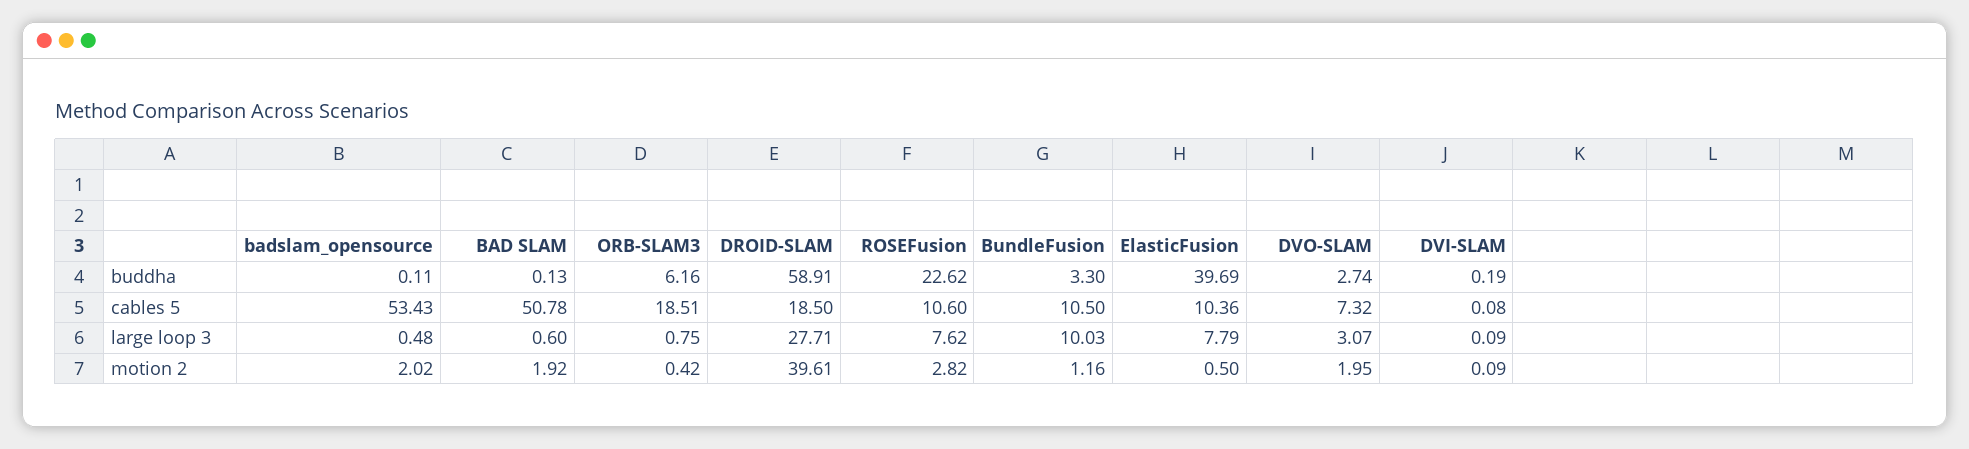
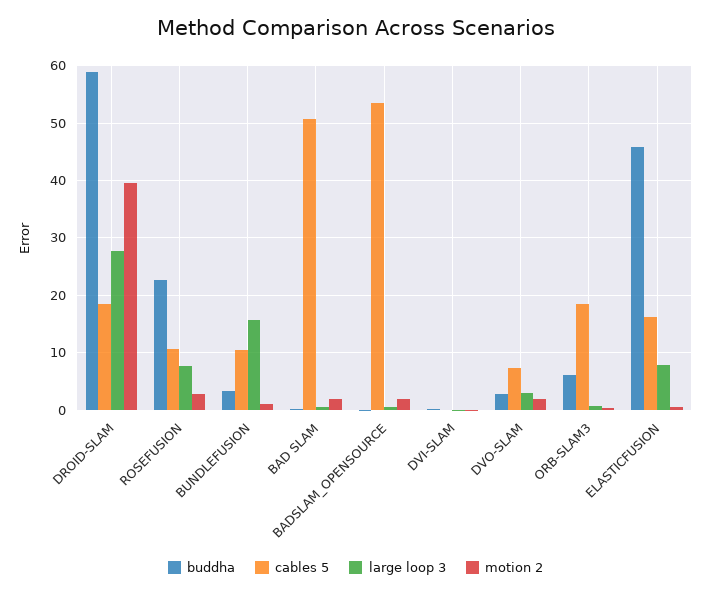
  {
    "buddha": {
      "badslam_opensource": 0.11,
      "BAD SLAM": 0.13,
      "ORB-SLAM3": 6.16,
      "DROID-SLAM": 58.91,
      "ROSEFusion": 22.62,
      "BundleFusion": 3.3,
-     "ElasticFusion": 39.69,
+     "ElasticFusion": 46,
      "DVO-SLAM": 2.74,
      "DVI-SLAM": 0.19
    },
    "cables 5": {
      "badslam_opensource": 53.43,
      "BAD SLAM": 50.78,
      "ORB-SLAM3": 18.51,
      "DROID-SLAM": 18.5,
      "ROSEFusion": 10.6,
      "BundleFusion": 10.5,
-     "ElasticFusion": 10.36,
+     "ElasticFusion": 16,
      "DVO-SLAM": 7.32,
      "DVI-SLAM": 0.08
    },
    "large loop 3": {
      "badslam_opensource": 0.48,
      "BAD SLAM": 0.6,
      "ORB-SLAM3": 0.75,
      "DROID-SLAM": 27.71,
      "ROSEFusion": 7.62,
-     "BundleFusion": 10.03,
+     "BundleFusion": 16,
      "ElasticFusion": 7.79,
      "DVO-SLAM": 3.07,
      "DVI-SLAM": 0.09
    },
    "motion 2": {
      "badslam_opensource": 2.02,
      "BAD SLAM": 1.92,
      "ORB-SLAM3": 0.42,
      "DROID-SLAM": 39.61,
      "ROSEFusion": 2.82,
      "BundleFusion": 1.16,
      "ElasticFusion": 0.5,
      "DVO-SLAM": 1.95,
      "DVI-SLAM": 0.09
    }
  }

